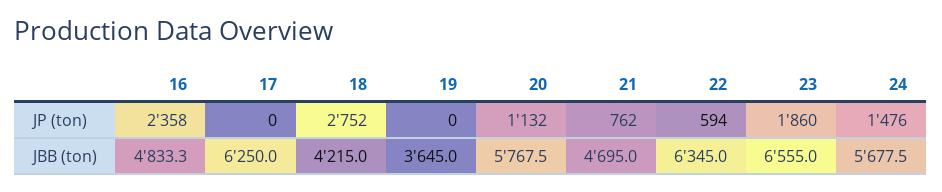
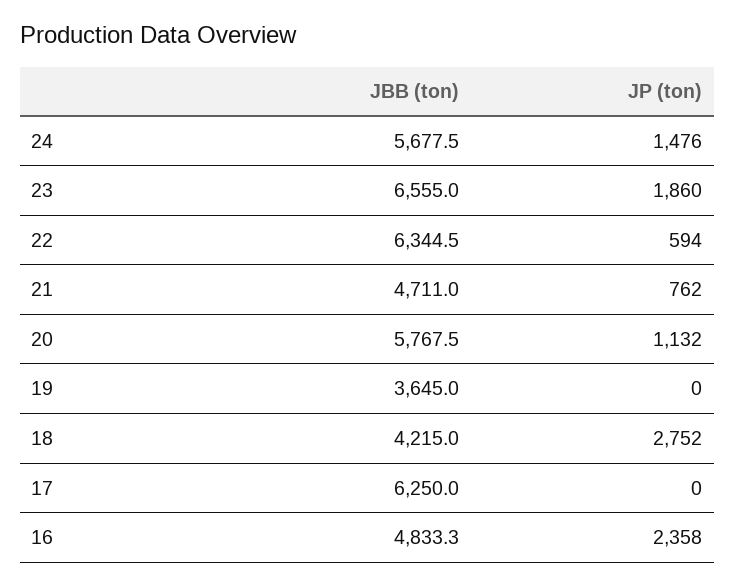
  {
    "16": {
      "JP (ton)": 2358,
      "JBB (ton)": 4833.3
    },
    "17": {
      "JP (ton)": 0,
      "JBB (ton)": 6250
    },
    "18": {
      "JP (ton)": 2752,
      "JBB (ton)": 4215
    },
    "19": {
      "JP (ton)": 0,
      "JBB (ton)": 3645
    },
    "20": {
      "JP (ton)": 1132,
      "JBB (ton)": 5767.5
    },
    "21": {
      "JP (ton)": 762,
-     "JBB (ton)": 4695
+     "JBB (ton)": 4711
    },
    "22": {
      "JP (ton)": 594,
-     "JBB (ton)": 6345
+     "JBB (ton)": 6344.5
    },
    "23": {
      "JP (ton)": 1860,
      "JBB (ton)": 6555
    },
    "24": {
      "JP (ton)": 1476,
      "JBB (ton)": 5677.5
    }
  }

